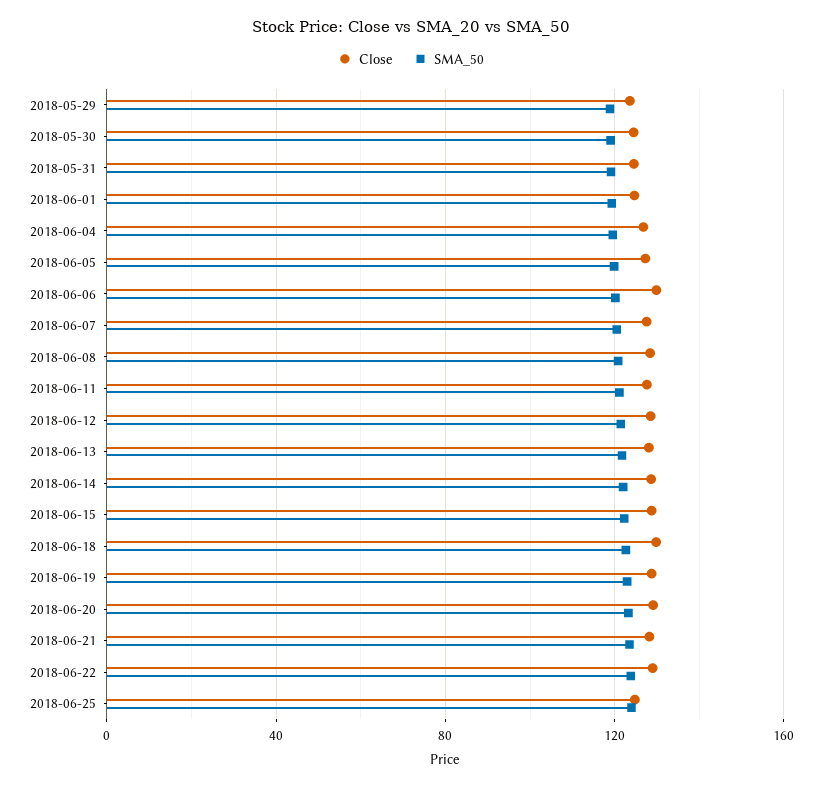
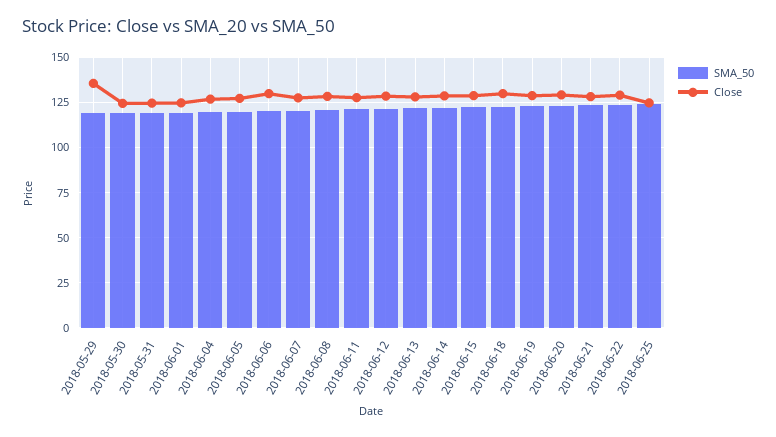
  {
    "Close": {
-     "2018-05-29": 125,
+     "2018-05-29": 135,
      "2018-05-30": 125,
      "2018-05-31": 125,
      "2018-06-01": 125,
      "2018-06-04": 125,
      "2018-06-05": 125,
      "2018-06-06": 130,
      "2018-06-07": 130,
      "2018-06-08": 130,
      "2018-06-11": 130,
      "2018-06-12": 130,
      "2018-06-13": 130,
      "2018-06-14": 130,
      "2018-06-15": 130,
      "2018-06-18": 130,
      "2018-06-19": 130,
      "2018-06-20": 130,
      "2018-06-21": 130,
      "2018-06-22": 130,
      "2018-06-25": 125
    },
    "SMA_50": {
      "2018-05-29": 120,
      "2018-05-30": 120,
      "2018-05-31": 120,
      "2018-06-01": 120,
      "2018-06-04": 120,
      "2018-06-05": 120,
      "2018-06-06": 120,
      "2018-06-07": 120,
      "2018-06-08": 120,
      "2018-06-11": 120,
      "2018-06-12": 120,
      "2018-06-13": 120,
      "2018-06-14": 120,
      "2018-06-15": 120,
      "2018-06-18": 125,
      "2018-06-19": 125,
      "2018-06-20": 125,
      "2018-06-21": 125,
      "2018-06-22": 125,
      "2018-06-25": 125
    }
  }

